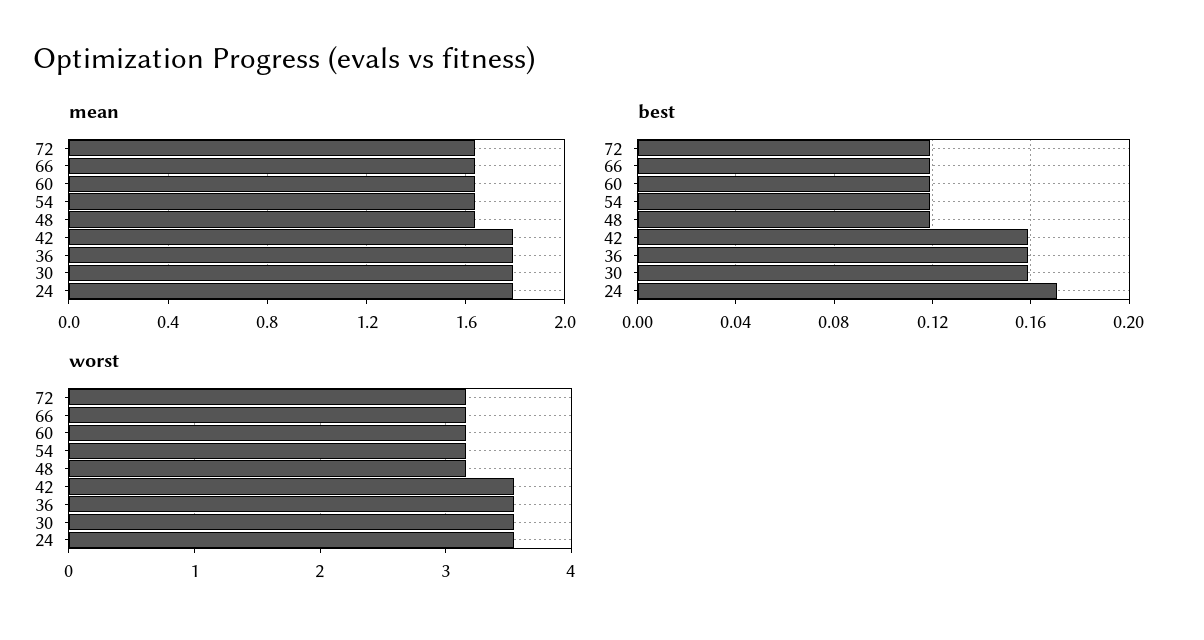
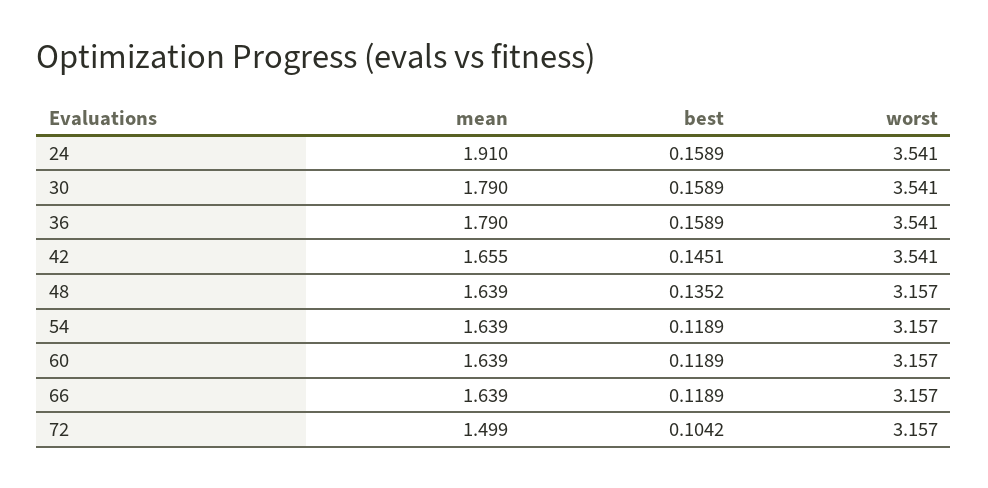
  {
    "mean": {
-     "72": 1.65,
+     "72": 1.499,
      "66": 1.639,
      "60": 1.639,
      "54": 1.639,
      "48": 1.639,
-     "42": 1.8,
+     "42": 1.655,
      "36": 1.79,
      "30": 1.79,
-     "24": 1.8
+     "24": 1.91
    },
    "best": {
-     "72": 0.12,
+     "72": 0.1042,
      "66": 0.1189,
      "60": 0.1189,
      "54": 0.1189,
-     "48": 0.12,
+     "48": 0.1352,
-     "42": 0.16,
+     "42": 0.1451,
      "36": 0.1589,
      "30": 0.1589,
-     "24": 0.17
+     "24": 0.1589
    },
    "worst": {
      "72": 3.157,
      "66": 3.157,
      "60": 3.157,
      "54": 3.157,
      "48": 3.157,
      "42": 3.541,
      "36": 3.541,
      "30": 3.541,
      "24": 3.541
    }
  }

